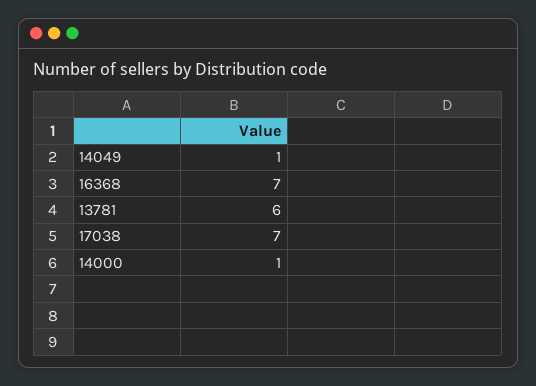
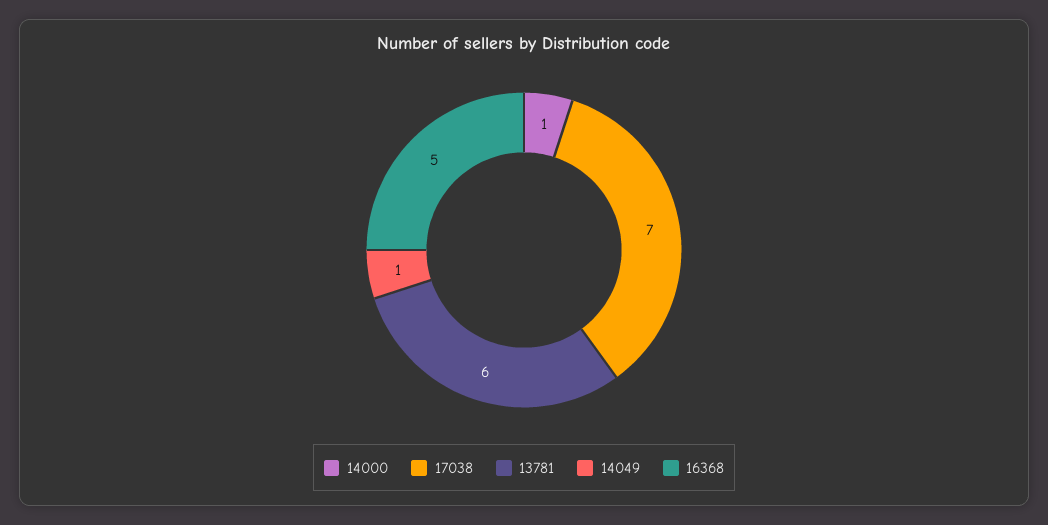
  {
    "14049": 1,
-   "16368": 7,
+   "16368": 5,
    "13781": 6,
    "17038": 7,
    "14000": 1
  }

